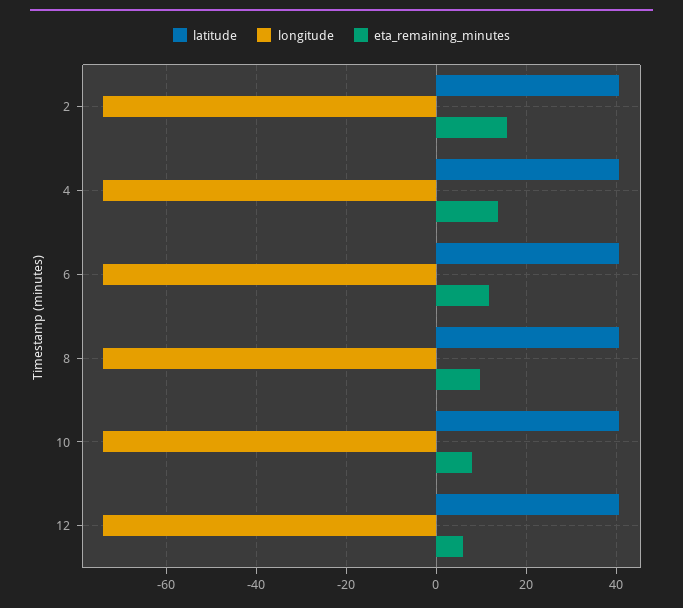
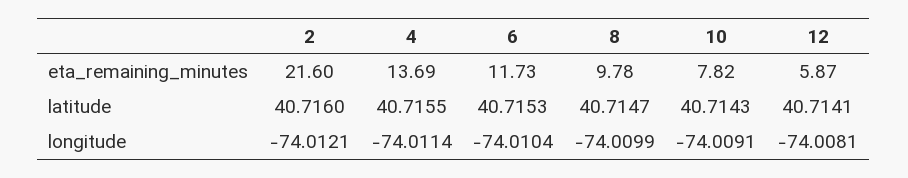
  {
    "latitude": {
      "2": 40.716,
      "4": 40.7155,
      "6": 40.7153,
      "8": 40.7147,
      "10": 40.7143,
      "12": 40.7141
    },
    "longitude": {
      "2": -74.0121,
      "4": -74.0114,
      "6": -74.0104,
      "8": -74.0099,
      "10": -74.0091,
      "12": -74.0081
    },
    "eta_remaining_minutes": {
-     "2": 16,
+     "2": 21.6,
      "4": 13.69,
      "6": 11.73,
      "8": 9.78,
      "10": 7.82,
      "12": 5.87
    }
  }

